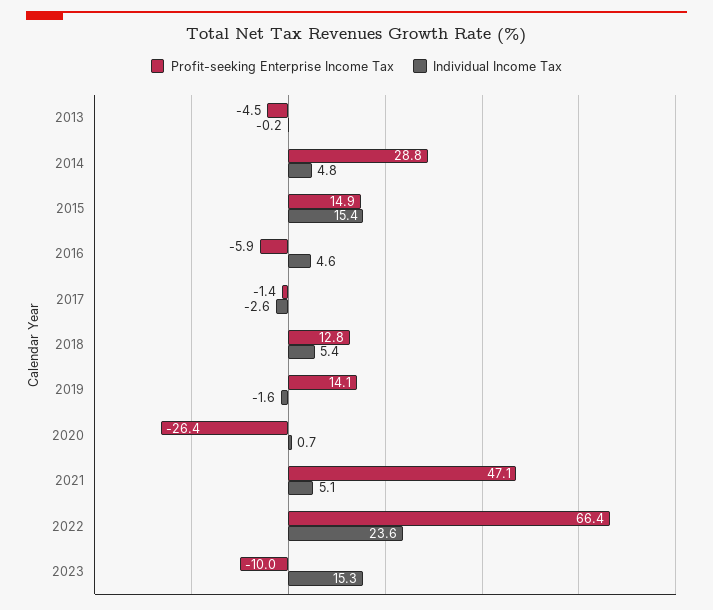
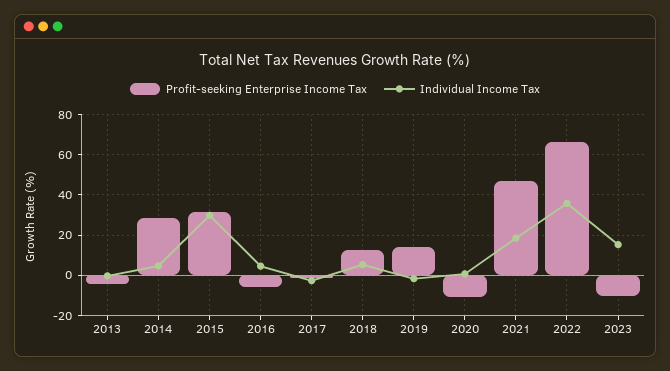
  {
    "Profit-seeking Enterprise Income Tax": {
      "2013": -4.5,
      "2014": 28.8,
-     "2015": 14.9,
+     "2015": 30,
      "2016": -5.9,
      "2017": -1.4,
      "2018": 12.8,
      "2019": 14.1,
-     "2020": -26.4,
+     "2020": -10,
      "2021": 47.1,
      "2022": 66.4,
      "2023": -10
    },
    "Individual Income Tax": {
      "2013": -0.2,
      "2014": 4.8,
-     "2015": 15.4,
+     "2015": 30,
      "2016": 4.6,
      "2017": -2.6,
      "2018": 5.4,
      "2019": -1.6,
      "2020": 0.7,
-     "2021": 5.1,
+     "2021": 20,
-     "2022": 23.6,
+     "2022": 35,
      "2023": 15.3
    }
  }

